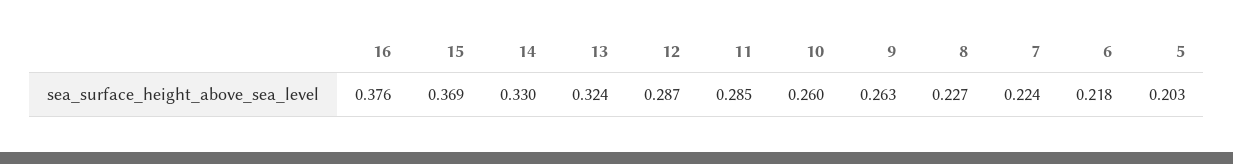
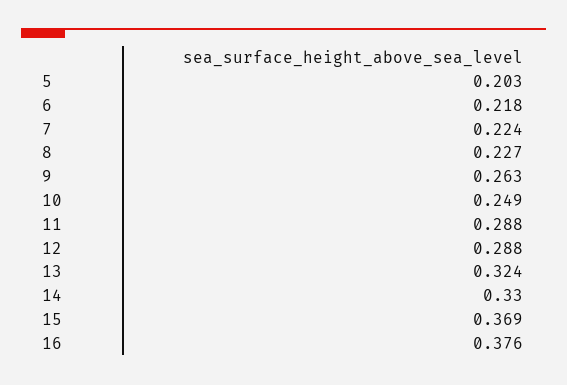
  {
    "16": 0.376,
    "15": 0.369,
    "14": 0.33,
    "13": 0.324,
-   "12": 0.287,
+   "12": 0.288,
-   "11": 0.285,
+   "11": 0.288,
-   "10": 0.26,
+   "10": 0.249,
    "9": 0.263,
    "8": 0.227,
    "7": 0.224,
    "6": 0.218,
    "5": 0.203
  }

